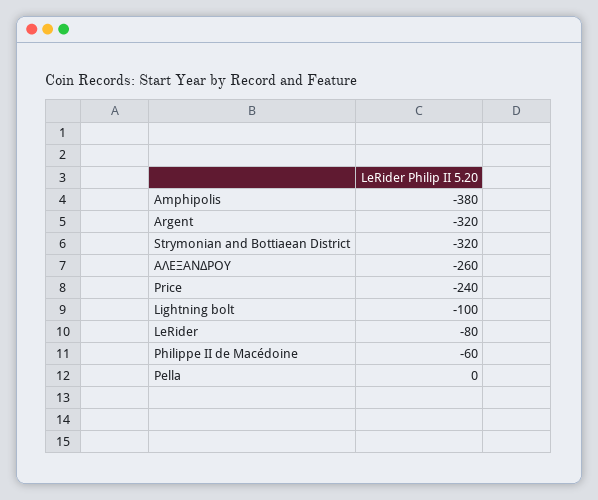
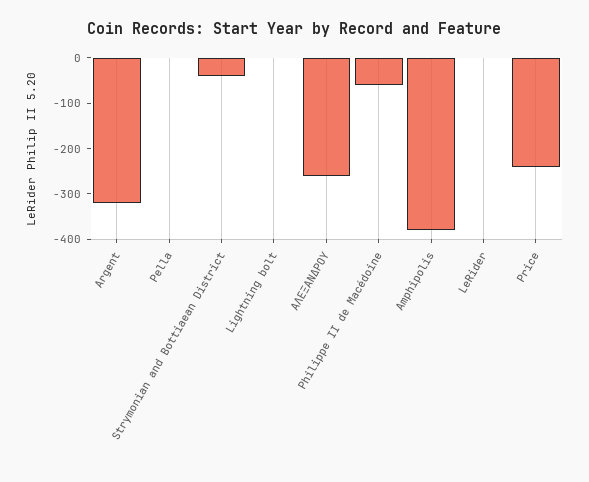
  {
    "Amphipolis": -380,
    "Argent": -320,
-   "Strymonian and Bottiaean District": -320,
+   "Strymonian and Bottiaean District": -40,
    "ΑΛΕΞΑΝΔΡΟΥ": -260,
    "Price": -240,
-   "Lightning bolt": -100,
+   "Lightning bolt": 0,
-   "LeRider": -80,
+   "LeRider": 0,
    "Philippe II de Macédoine": -60,
    "Pella": 0
  }

